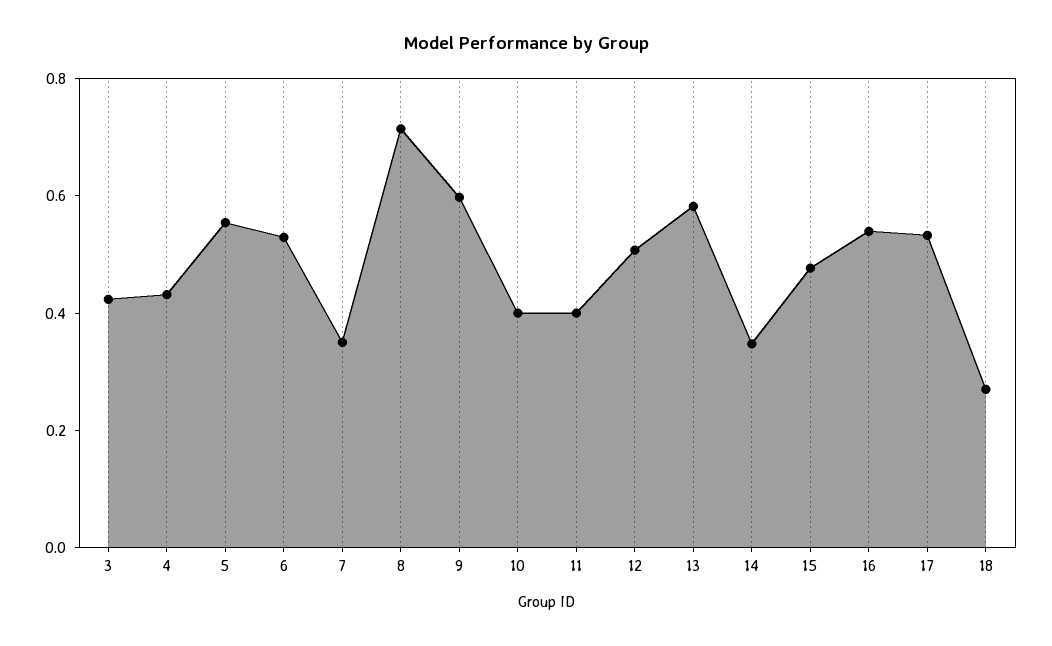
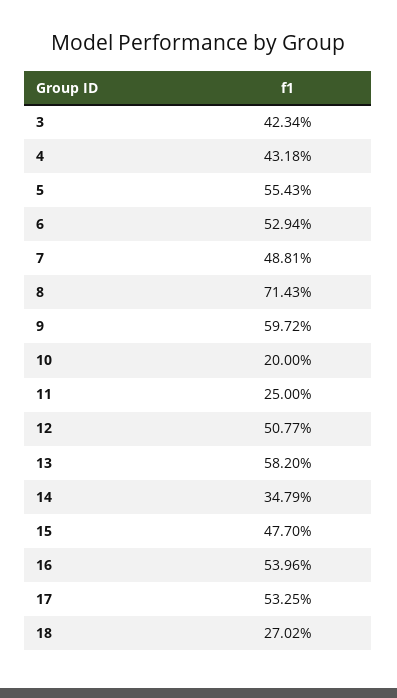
  {
    "3": 0.4234,
    "4": 0.4318,
    "5": 0.5543,
    "6": 0.5294,
-   "7": 0.35,
+   "7": 0.4881,
    "8": 0.7143,
    "9": 0.5972,
-   "10": 0.4,
+   "10": 0.2,
-   "11": 0.4,
+   "11": 0.25,
    "12": 0.5077,
    "13": 0.582,
    "14": 0.3479,
    "15": 0.477,
    "16": 0.5396,
    "17": 0.5325,
    "18": 0.2702
  }

